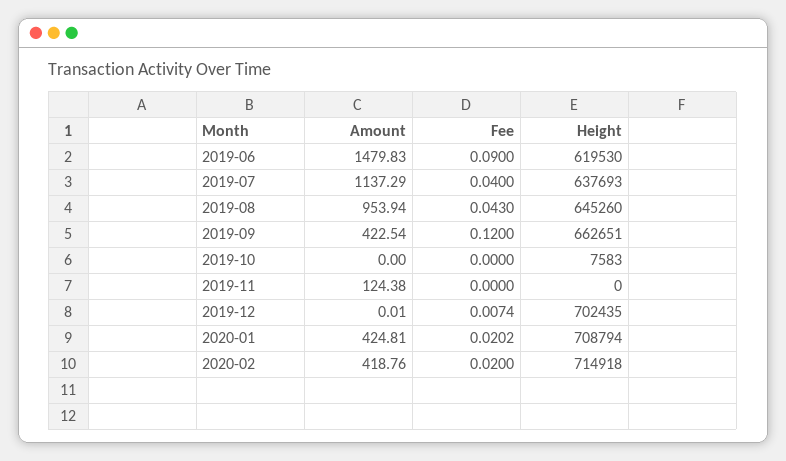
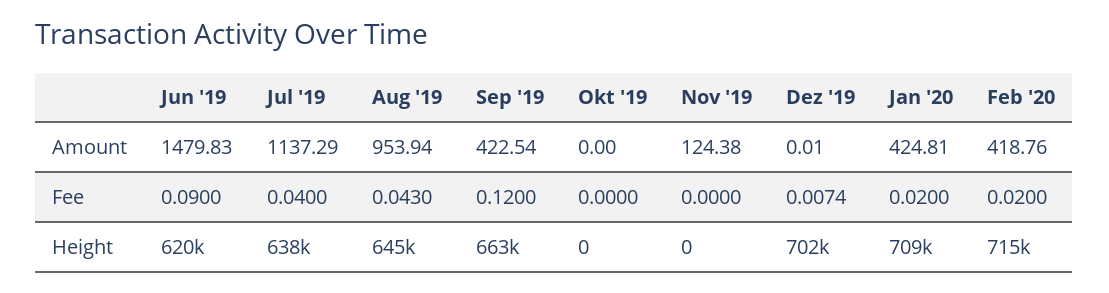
  {
    "Amount": {
      "2019-06": 1479.83,
      "2019-07": 1137.29,
      "2019-08": 953.94,
      "2019-09": 422.54,
      "2019-10": 0,
      "2019-11": 124.38,
      "2019-12": 0.01,
      "2020-01": 424.81,
      "2020-02": 418.76
    },
    "Fee": {
      "2019-06": 0.09,
      "2019-07": 0.04,
      "2019-08": 0.043,
      "2019-09": 0.12,
      "2019-10": 0,
      "2019-11": 0,
      "2019-12": 0.0074,
-     "2020-01": 0.0202,
+     "2020-01": 0.02,
      "2020-02": 0.02
    },
    "Height": {
      "2019-06": 619530,
      "2019-07": 637693,
      "2019-08": 645260,
      "2019-09": 662651,
-     "2019-10": 7583,
+     "2019-10": 0,
      "2019-11": 0,
      "2019-12": 702435,
      "2020-01": 708794,
      "2020-02": 714918
    }
  }

